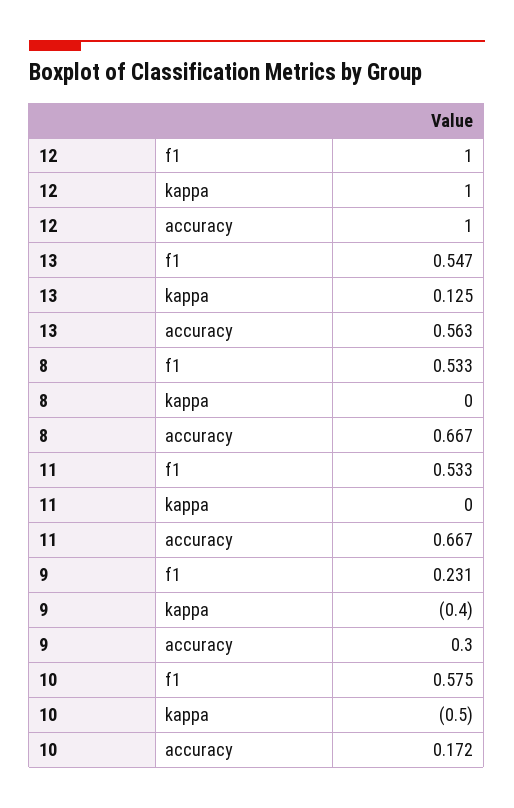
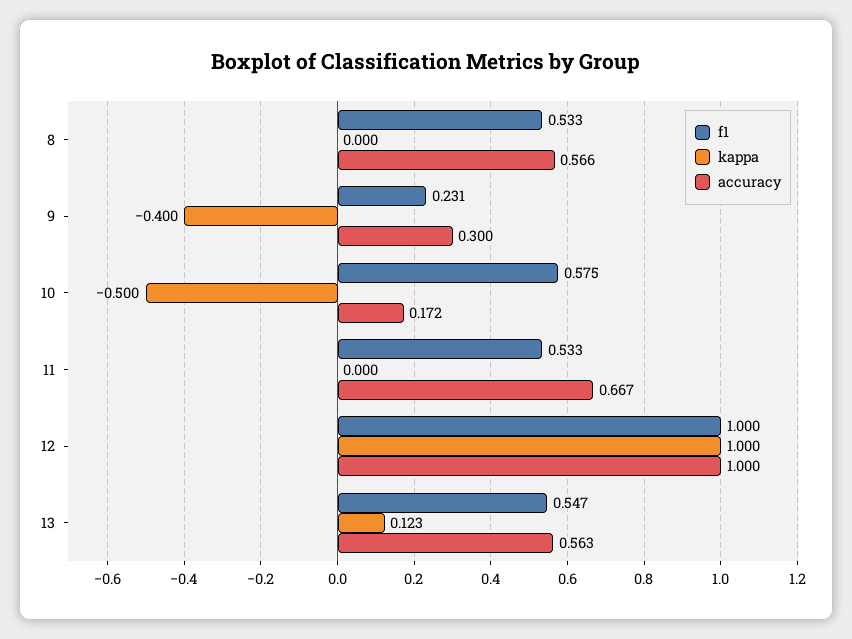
  {
    "f1": {
      "12": 1,
      "13": 0.547,
      "8": 0.533,
      "11": 0.533,
      "9": 0.231,
      "10": 0.575
    },
    "kappa": {
      "12": 1,
-     "13": 0.125,
+     "13": 0.123,
      "8": 0,
      "11": 0,
      "9": -0.4,
      "10": -0.5
    },
    "accuracy": {
      "12": 1,
      "13": 0.563,
-     "8": 0.667,
+     "8": 0.566,
      "11": 0.667,
      "9": 0.3,
      "10": 0.172
    }
  }

